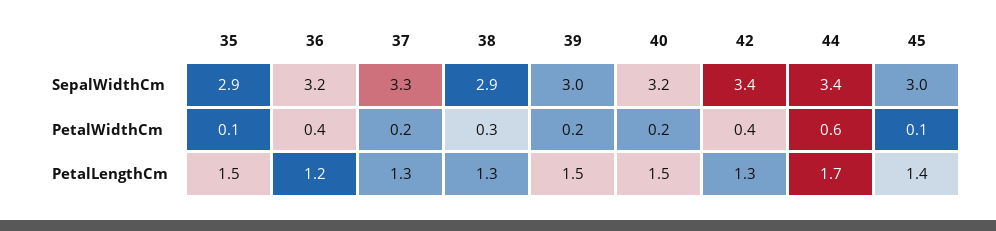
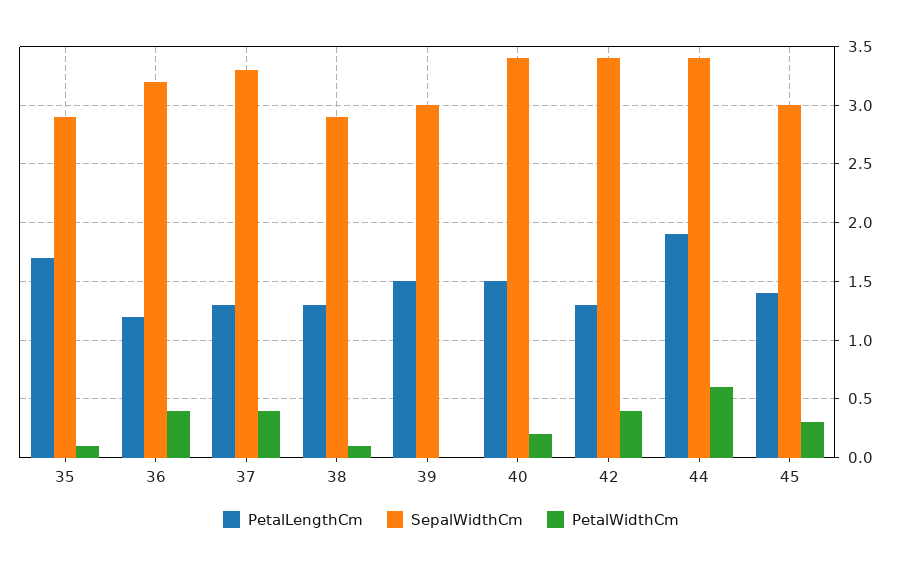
  {
    "SepalWidthCm": {
      "35": 2.9,
      "36": 3.2,
      "37": 3.3,
      "38": 2.9,
      "39": 3,
-     "40": 3.2,
+     "40": 3.4,
      "42": 3.4,
      "44": 3.4,
      "45": 3
    },
    "PetalWidthCm": {
      "35": 0.1,
      "36": 0.4,
-     "37": 0.2,
+     "37": 0.4,
-     "38": 0.3,
+     "38": 0.1,
-     "39": 0.2,
+     "39": 0,
      "40": 0.2,
      "42": 0.4,
      "44": 0.6,
-     "45": 0.1
+     "45": 0.3
    },
    "PetalLengthCm": {
-     "35": 1.5,
+     "35": 1.7,
      "36": 1.2,
      "37": 1.3,
      "38": 1.3,
      "39": 1.5,
      "40": 1.5,
      "42": 1.3,
-     "44": 1.7,
+     "44": 1.9,
      "45": 1.4
    }
  }

